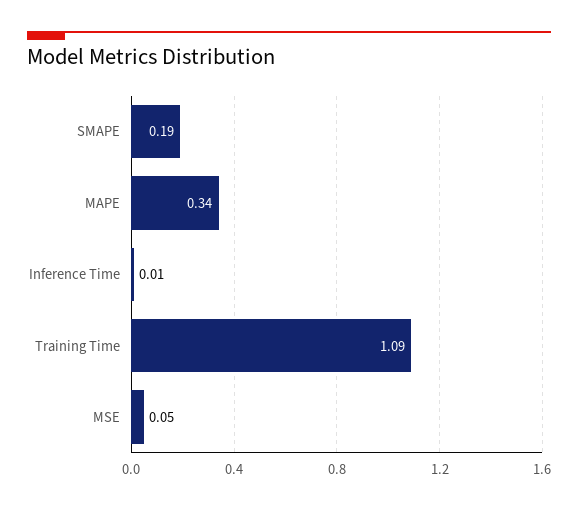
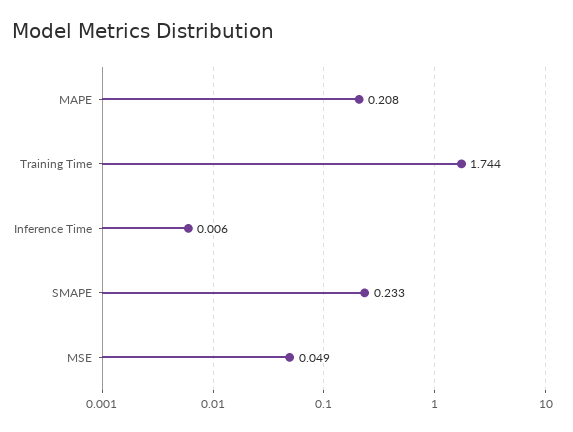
  {
-   "SMAPE": 0.19,
+   "SMAPE": 0.233,
-   "MAPE": 0.34,
+   "MAPE": 0.208,
    "Inference Time": 0.006,
-   "Training Time": 1.09,
+   "Training Time": 1.744,
    "MSE": 0.049
  }

